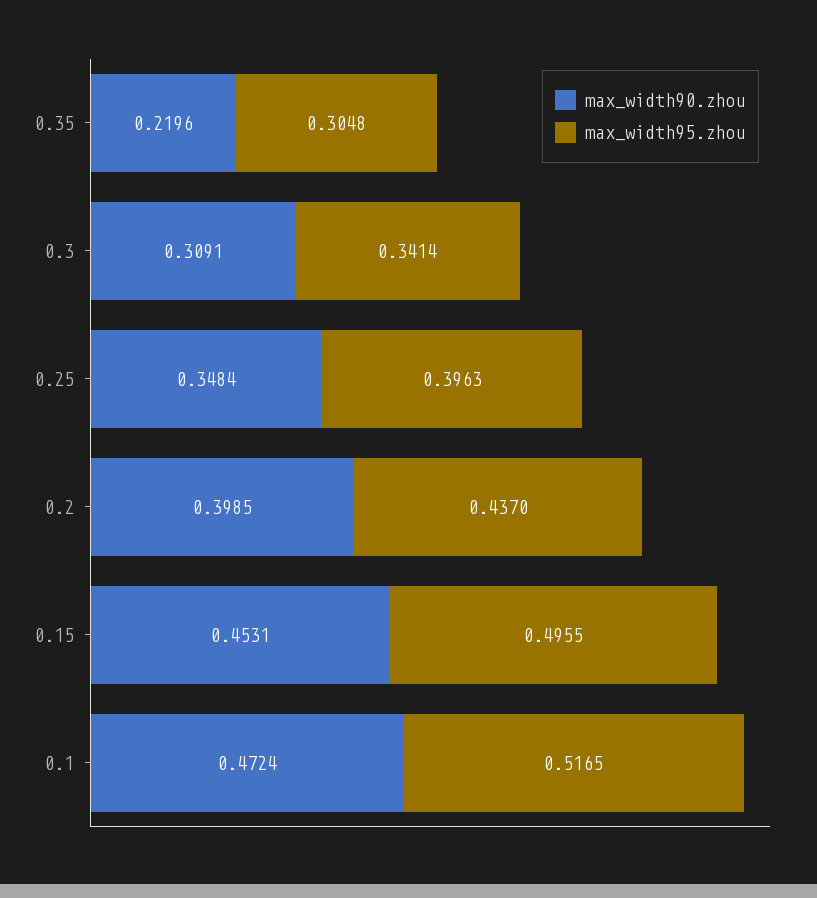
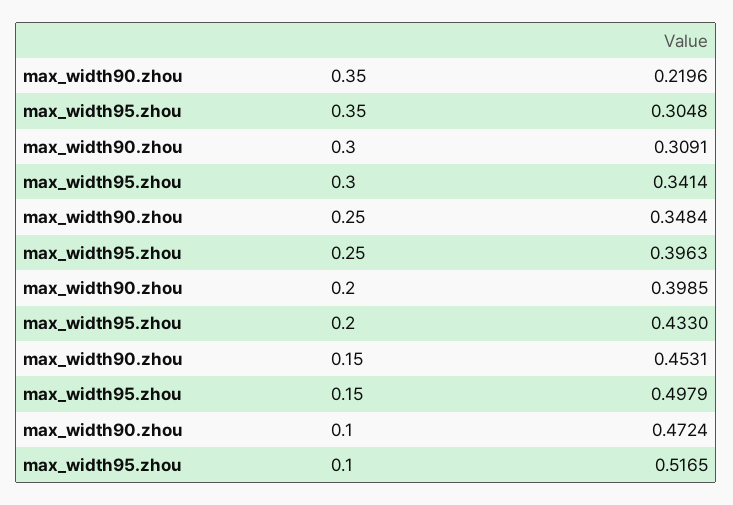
  {
    "max_width90.zhou": {
      "0.35": 0.2196,
      "0.3": 0.3091,
      "0.25": 0.3484,
      "0.2": 0.3985,
      "0.15": 0.4531,
      "0.1": 0.4724
    },
    "max_width95.zhou": {
      "0.35": 0.3048,
      "0.3": 0.3414,
      "0.25": 0.3963,
-     "0.2": 0.437,
+     "0.2": 0.433,
-     "0.15": 0.4955,
+     "0.15": 0.4979,
      "0.1": 0.5165
    }
  }

